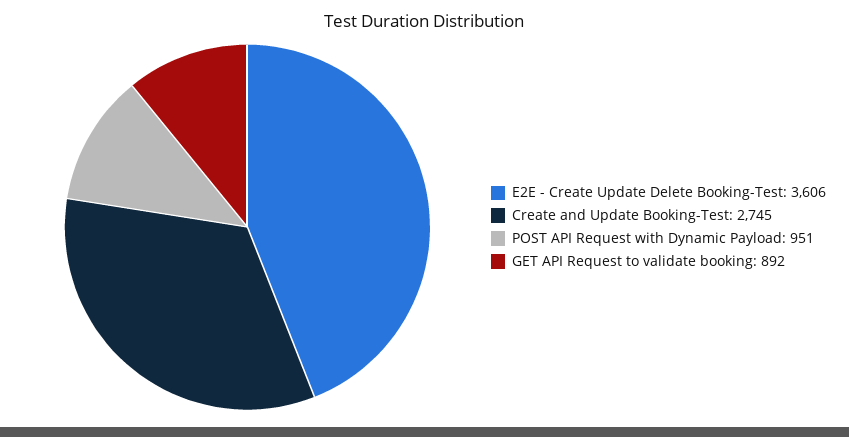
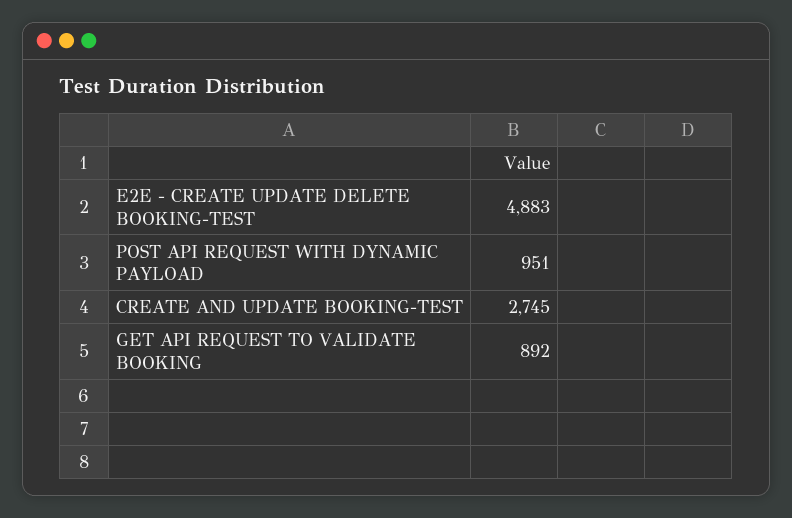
  {
-   "E2E - Create Update Delete Booking-Test": 3606,
+   "E2E - Create Update Delete Booking-Test": 4883,
    "Create and Update Booking-Test": 2745,
    "POST API Request with Dynamic Payload": 951,
    "GET API Request to validate booking": 892
  }

